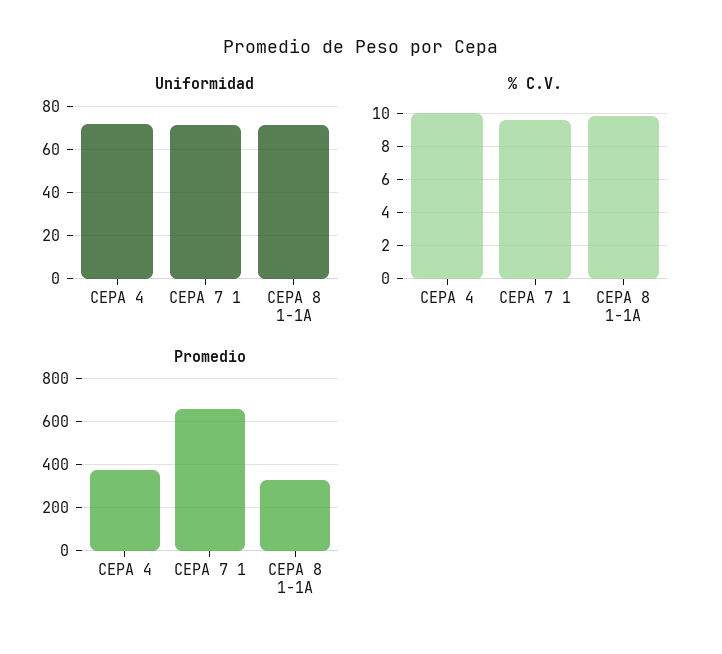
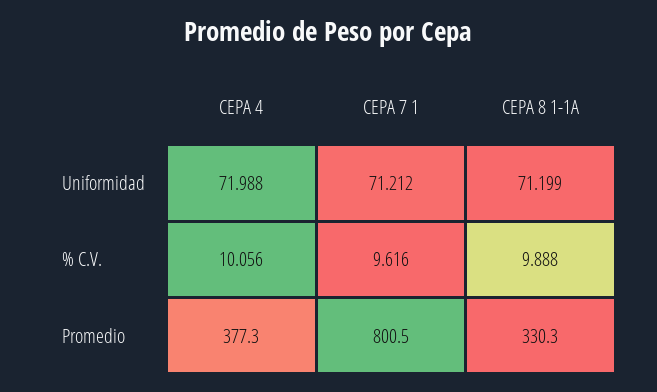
  {
    "Uniformidad": {
      "CEPA 4": 71.988,
      "CEPA 7 1": 71.212,
      "CEPA 8 1-1A": 71.199
    },
    "% C.V.": {
      "CEPA 4": 10.056,
      "CEPA 7 1": 9.616,
      "CEPA 8 1-1A": 9.888
    },
    "Promedio": {
      "CEPA 4": 377.3,
-     "CEPA 7 1": 650,
+     "CEPA 7 1": 800.5,
      "CEPA 8 1-1A": 330.3
    }
  }

